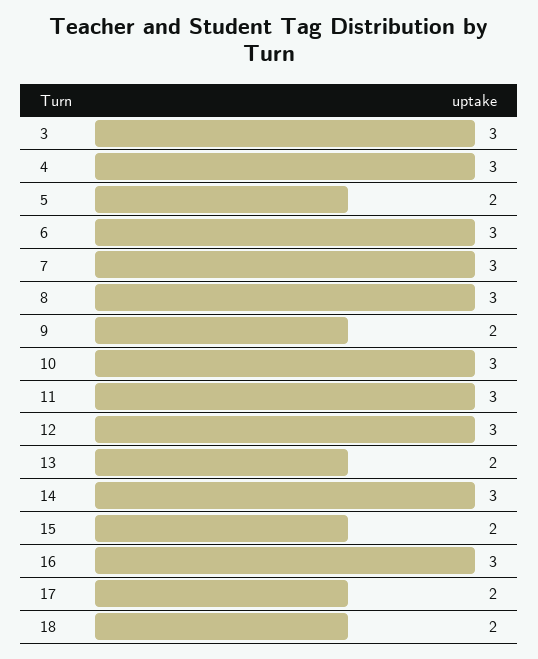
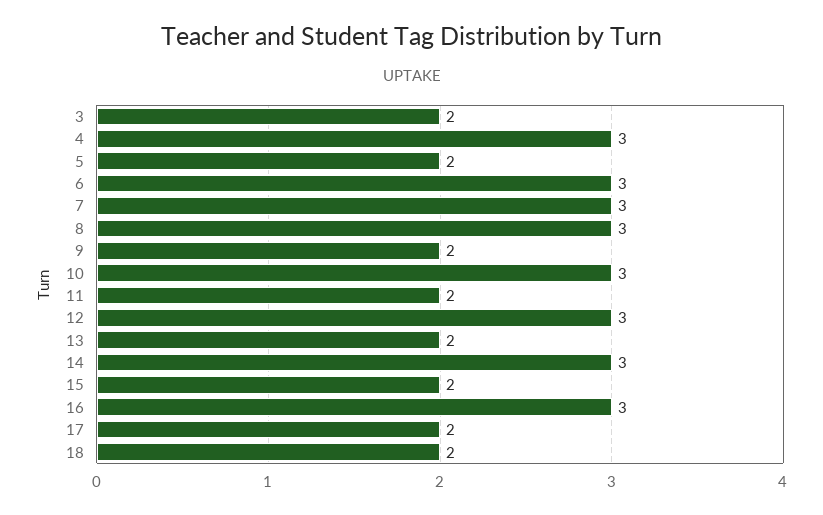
  {
-   "3": 3,
+   "3": 2,
    "4": 3,
    "5": 2,
    "6": 3,
    "7": 3,
    "8": 3,
    "9": 2,
    "10": 3,
-   "11": 3,
+   "11": 2,
    "12": 3,
    "13": 2,
    "14": 3,
    "15": 2,
    "16": 3,
    "17": 2,
    "18": 2
  }

